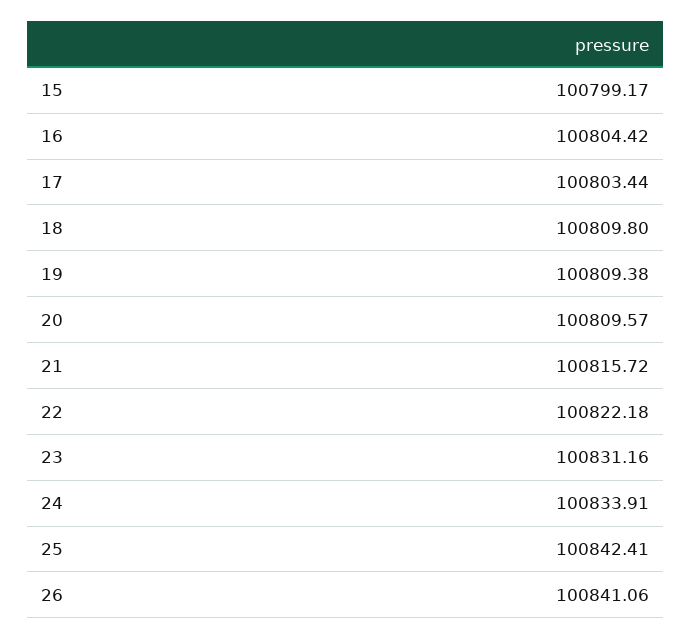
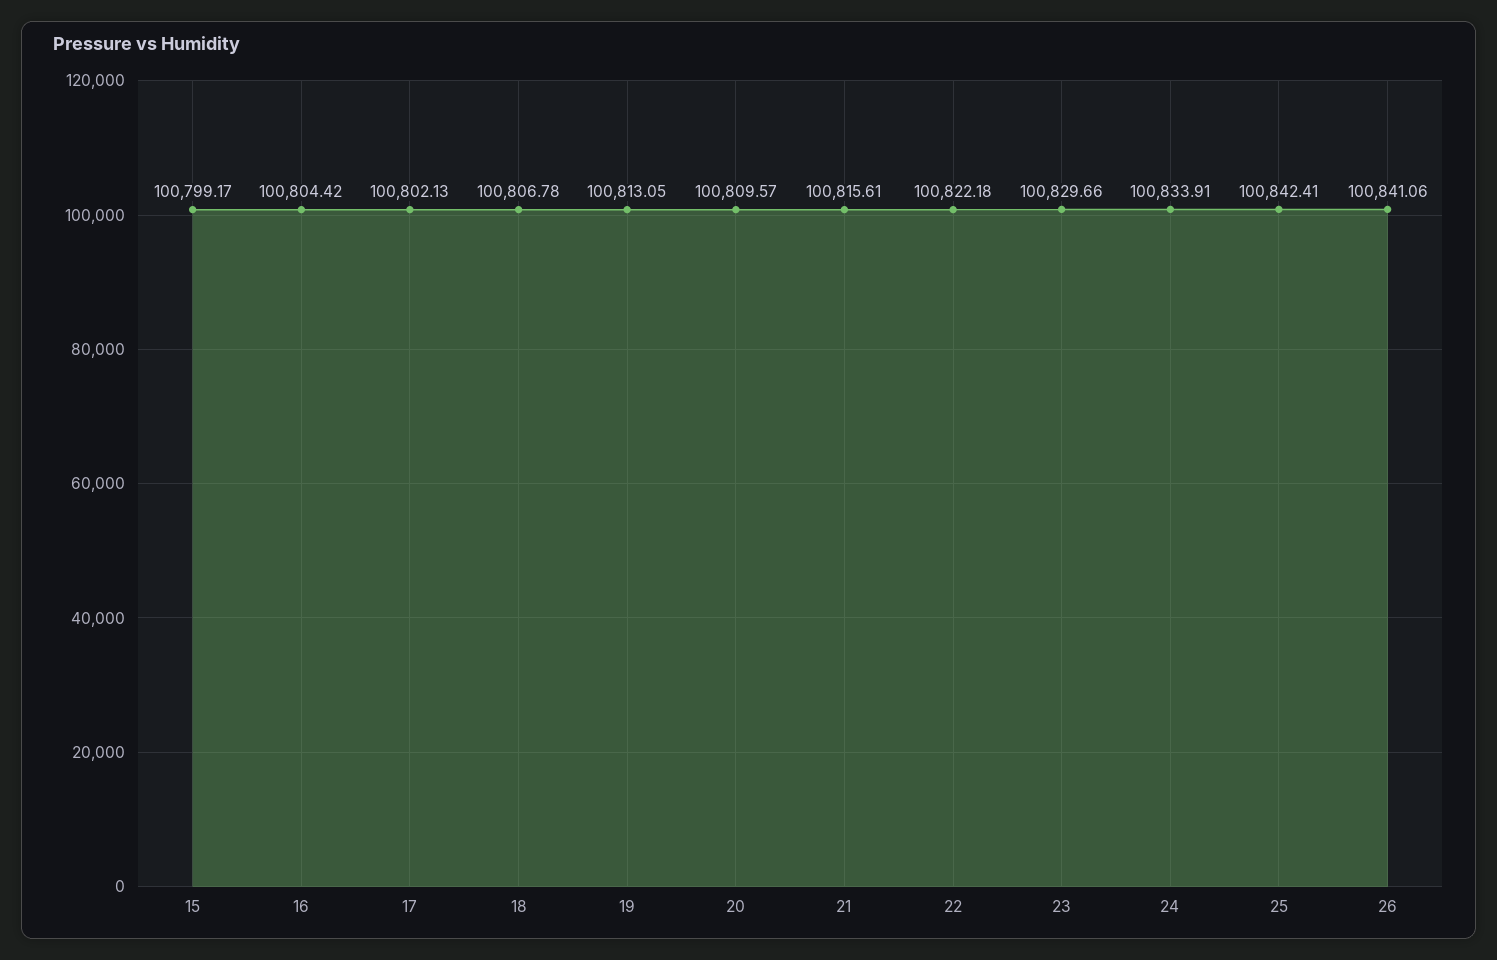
  {
    "15": 100799.17,
    "16": 100804.42,
-   "17": 100803.44,
+   "17": 100802.13,
-   "18": 100809.8,
+   "18": 100806.78,
-   "19": 100809.38,
+   "19": 100813.05,
    "20": 100809.57,
-   "21": 100815.72,
+   "21": 100815.61,
    "22": 100822.18,
-   "23": 100831.16,
+   "23": 100829.66,
    "24": 100833.91,
    "25": 100842.41,
    "26": 100841.06
  }

